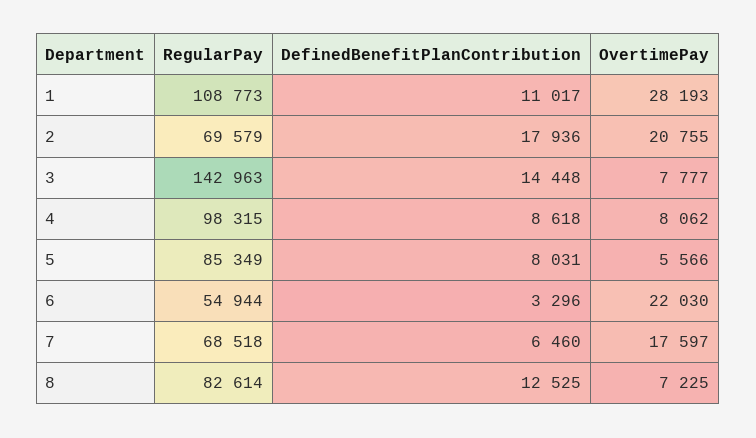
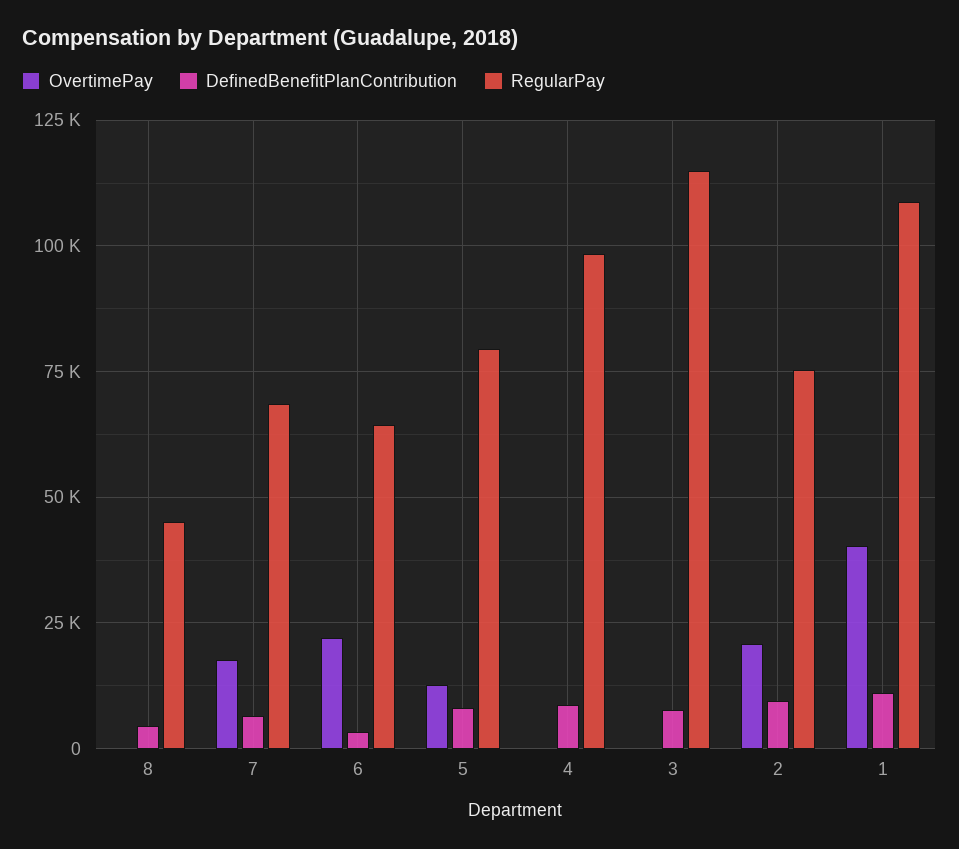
  {
    "RegularPay": {
      "1": 108773,
-     "2": 69579,
+     "2": 75000,
-     "3": 142963,
+     "3": 115000,
      "4": 98315,
-     "5": 85349,
+     "5": 80000,
-     "6": 54944,
+     "6": 65000,
      "7": 68518,
-     "8": 82614
+     "8": 45000
    },
    "DefinedBenefitPlanContribution": {
      "1": 11017,
-     "2": 17936,
+     "2": 10000,
-     "3": 14448,
+     "3": 7500,
      "4": 8618,
      "5": 8031,
      "6": 3296,
      "7": 6460,
-     "8": 12525
+     "8": 5000
    },
    "OvertimePay": {
-     "1": 28193,
+     "1": 40000,
      "2": 20755,
-     "3": 7777,
+     "3": 0,
-     "4": 8062,
+     "4": 0,
-     "5": 5566,
+     "5": 12500,
      "6": 22030,
      "7": 17597,
-     "8": 7225
+     "8": 0
    }
  }

